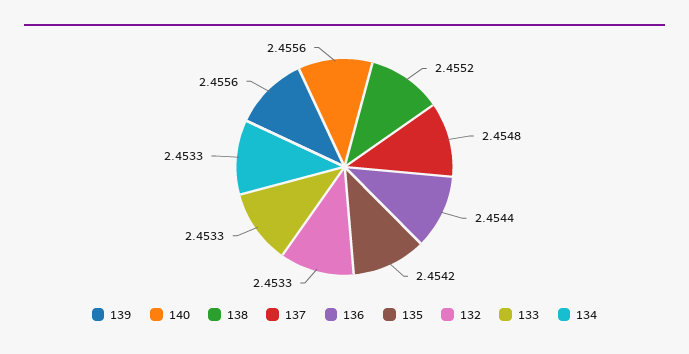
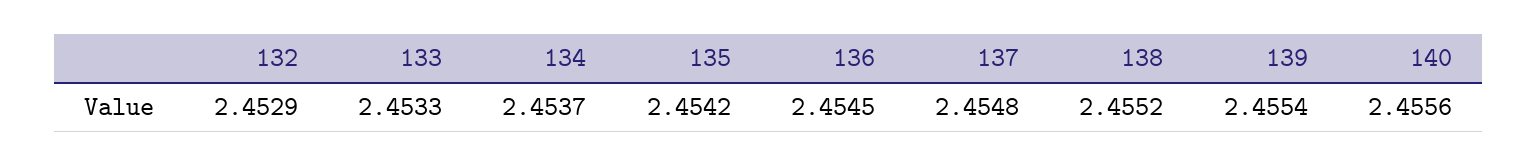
  {
-   "139": 2.4556,
+   "139": 2.4554,
    "140": 2.4556,
    "138": 2.4552,
    "137": 2.4548,
-   "136": 2.4544,
+   "136": 2.4545,
    "135": 2.4542,
-   "132": 2.4533,
+   "132": 2.4529,
    "133": 2.4533,
-   "134": 2.4533
+   "134": 2.4537
  }

